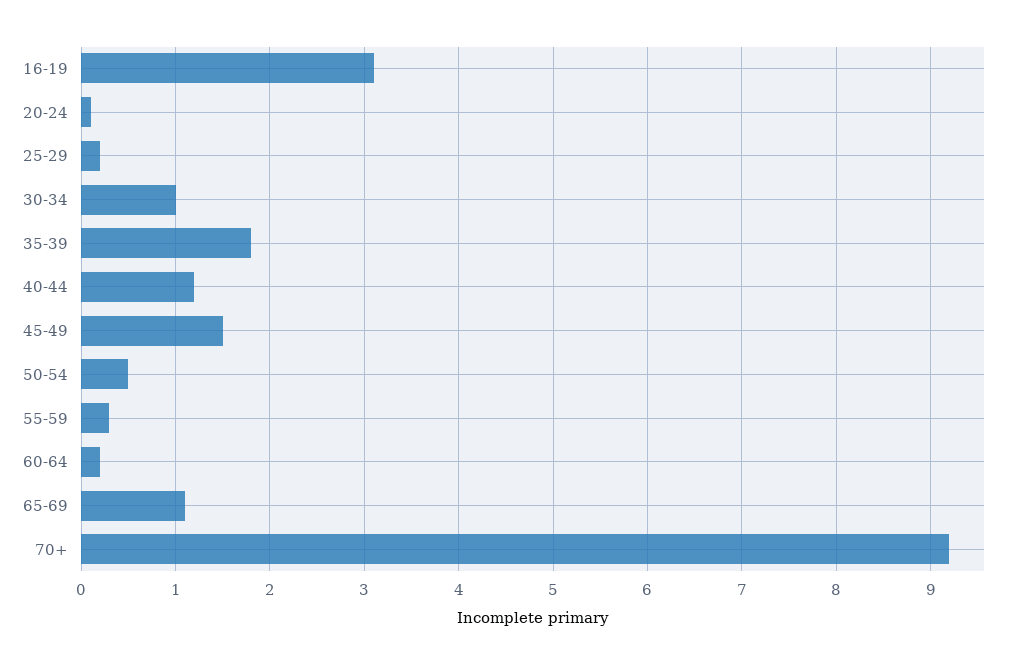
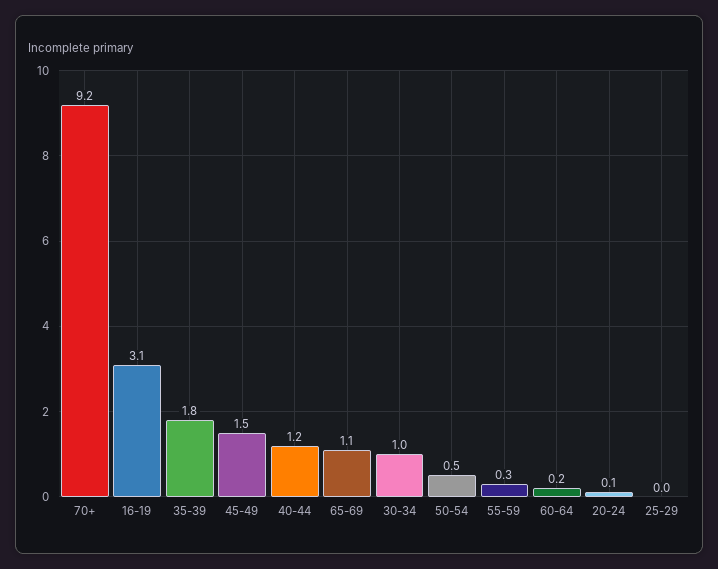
  {
    "16-19": 3.1,
    "20-24": 0.1,
-   "25-29": 0.2,
+   "25-29": 0,
    "30-34": 1,
    "35-39": 1.8,
    "40-44": 1.2,
    "45-49": 1.5,
    "50-54": 0.5,
    "55-59": 0.3,
    "60-64": 0.2,
    "65-69": 1.1,
    "70+": 9.2
  }

